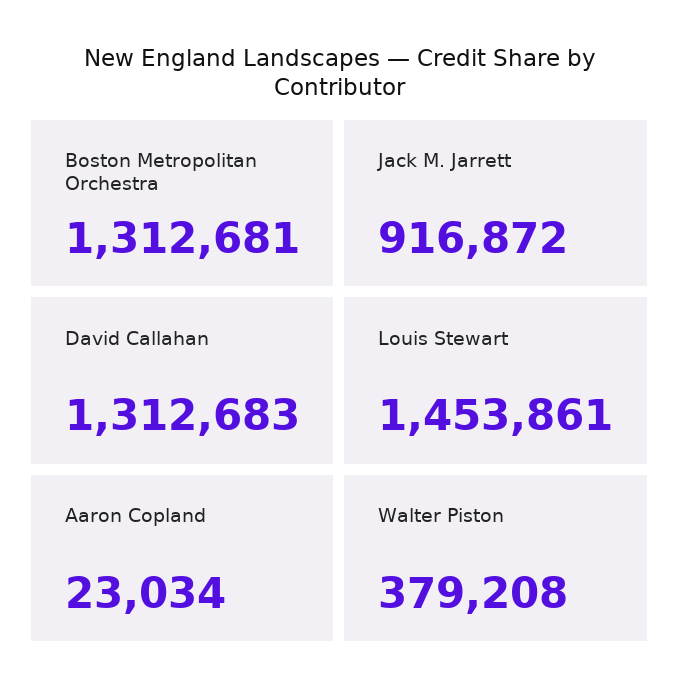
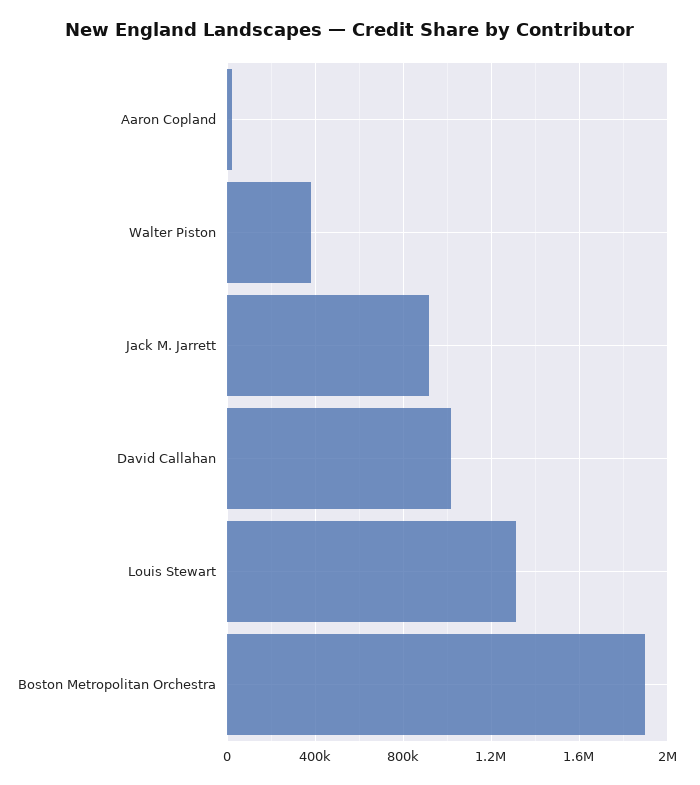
  {
-   "Boston Metropolitan Orchestra": 1312681,
+   "Boston Metropolitan Orchestra": 1900000,
    "Jack M. Jarrett": 916872,
-   "David Callahan": 1312683,
+   "David Callahan": 1000000,
-   "Louis Stewart": 1453861,
+   "Louis Stewart": 1300000,
    "Aaron Copland": 23034,
    "Walter Piston": 379208
  }

